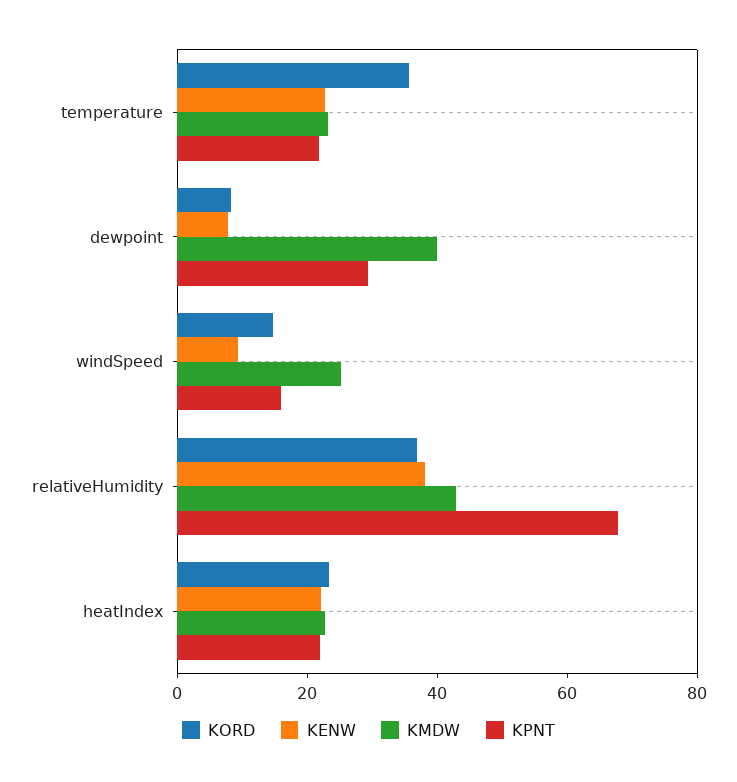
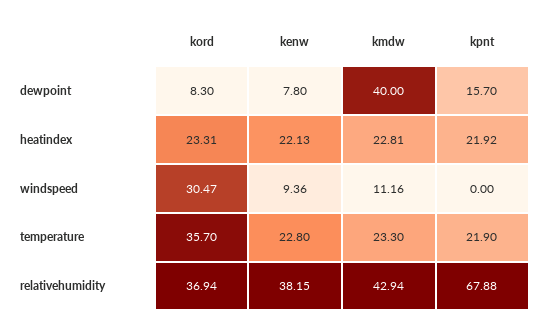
  {
    "KORD": {
      "temperature": 35.7,
      "dewpoint": 8.3,
-     "windSpeed": 15,
+     "windSpeed": 30.47,
      "relativeHumidity": 36.94,
      "heatIndex": 23.31
    },
    "KENW": {
      "temperature": 22.8,
      "dewpoint": 7.8,
      "windSpeed": 9.36,
      "relativeHumidity": 38.15,
      "heatIndex": 22.13
    },
    "KMDW": {
      "temperature": 23.3,
      "dewpoint": 40,
-     "windSpeed": 25,
+     "windSpeed": 11.16,
      "relativeHumidity": 42.94,
      "heatIndex": 22.81
    },
    "KPNT": {
      "temperature": 21.9,
-     "dewpoint": 30,
+     "dewpoint": 15.7,
-     "windSpeed": 15,
+     "windSpeed": 0,
      "relativeHumidity": 67.88,
      "heatIndex": 21.92
    }
  }

